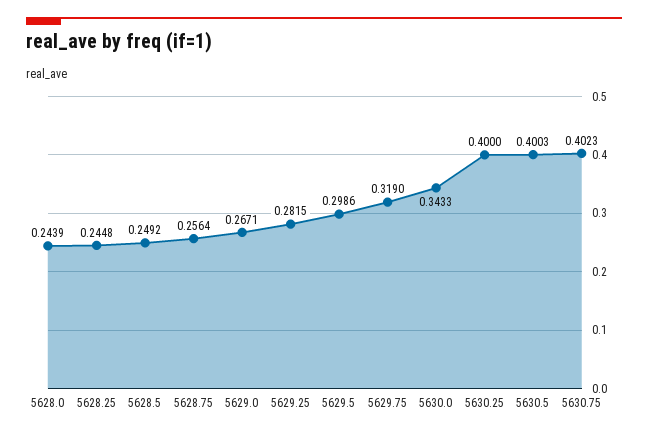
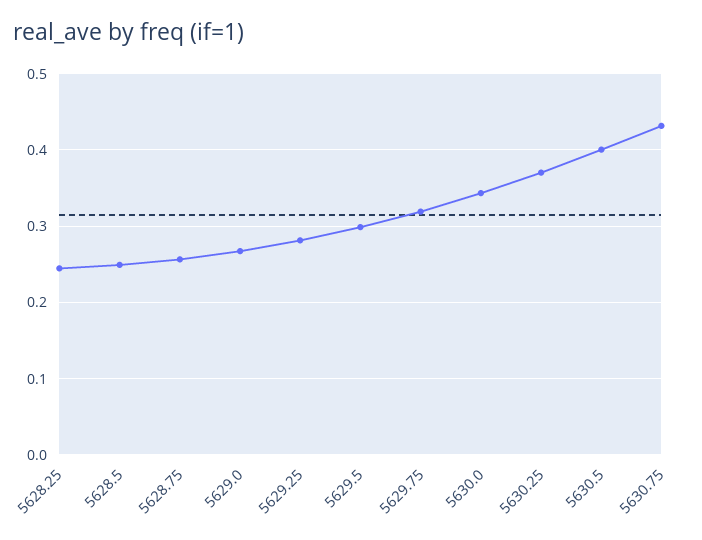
  {
-   "5628.0": 0.2439,
    "5628.25": 0.2448,
    "5628.5": 0.2492,
    "5628.75": 0.2564,
    "5629.0": 0.2671,
    "5629.25": 0.2815,
    "5629.5": 0.2986,
    "5629.75": 0.319,
    "5630.0": 0.3433,
-   "5630.25": 0.4,
+   "5630.25": 0.37,
    "5630.5": 0.4003,
-   "5630.75": 0.4023
+   "5630.75": 0.43
  }

